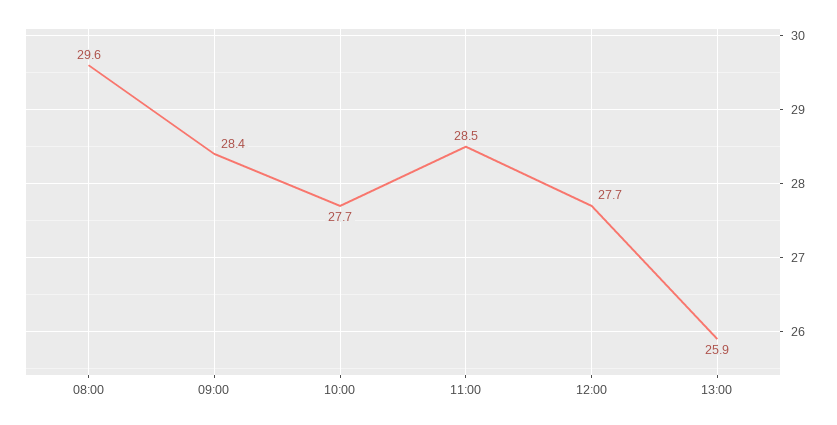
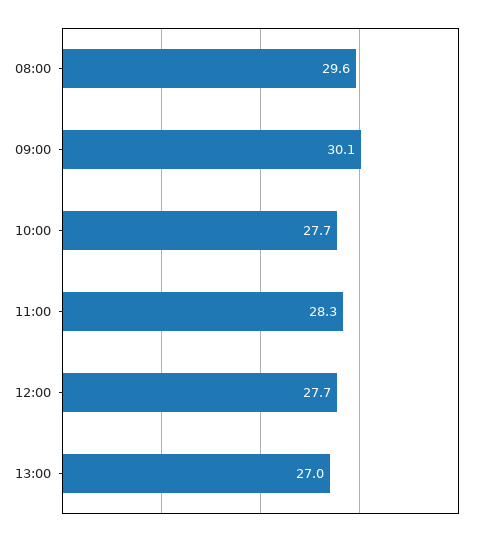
  {
    "08:00": 29.6,
-   "09:00": 28.4,
+   "09:00": 30.1,
    "10:00": 27.7,
-   "11:00": 28.5,
+   "11:00": 28.3,
    "12:00": 27.7,
-   "13:00": 25.9
+   "13:00": 27
  }

